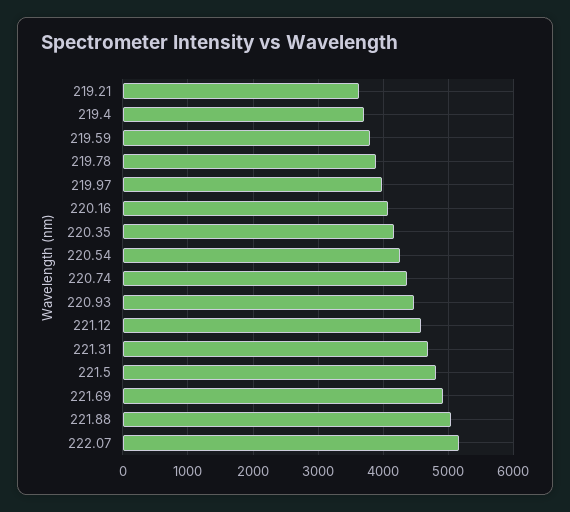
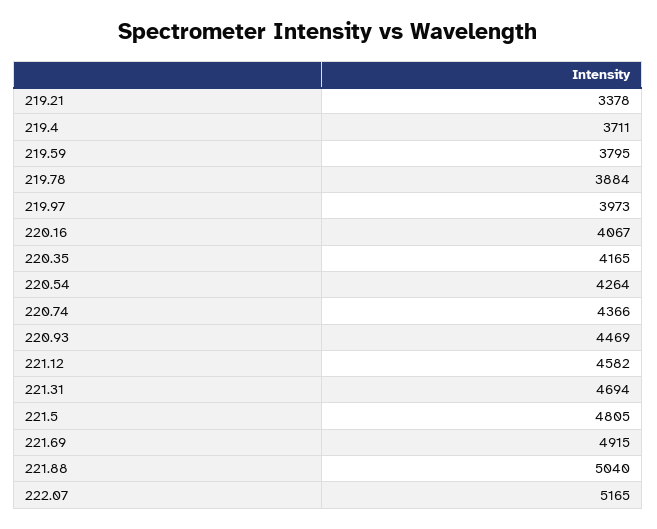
  {
-   "219.21": 3600,
+   "219.21": 3378,
    "219.4": 3711,
    "219.59": 3795,
    "219.78": 3884,
    "219.97": 3973,
    "220.16": 4067,
    "220.35": 4165,
    "220.54": 4264,
    "220.74": 4366,
    "220.93": 4469,
    "221.12": 4582,
    "221.31": 4694,
    "221.5": 4805,
    "221.69": 4915,
    "221.88": 5040,
    "222.07": 5165
  }

